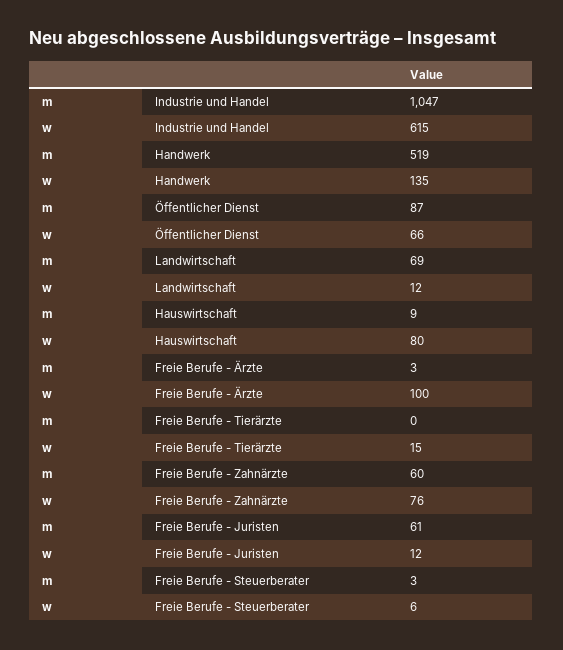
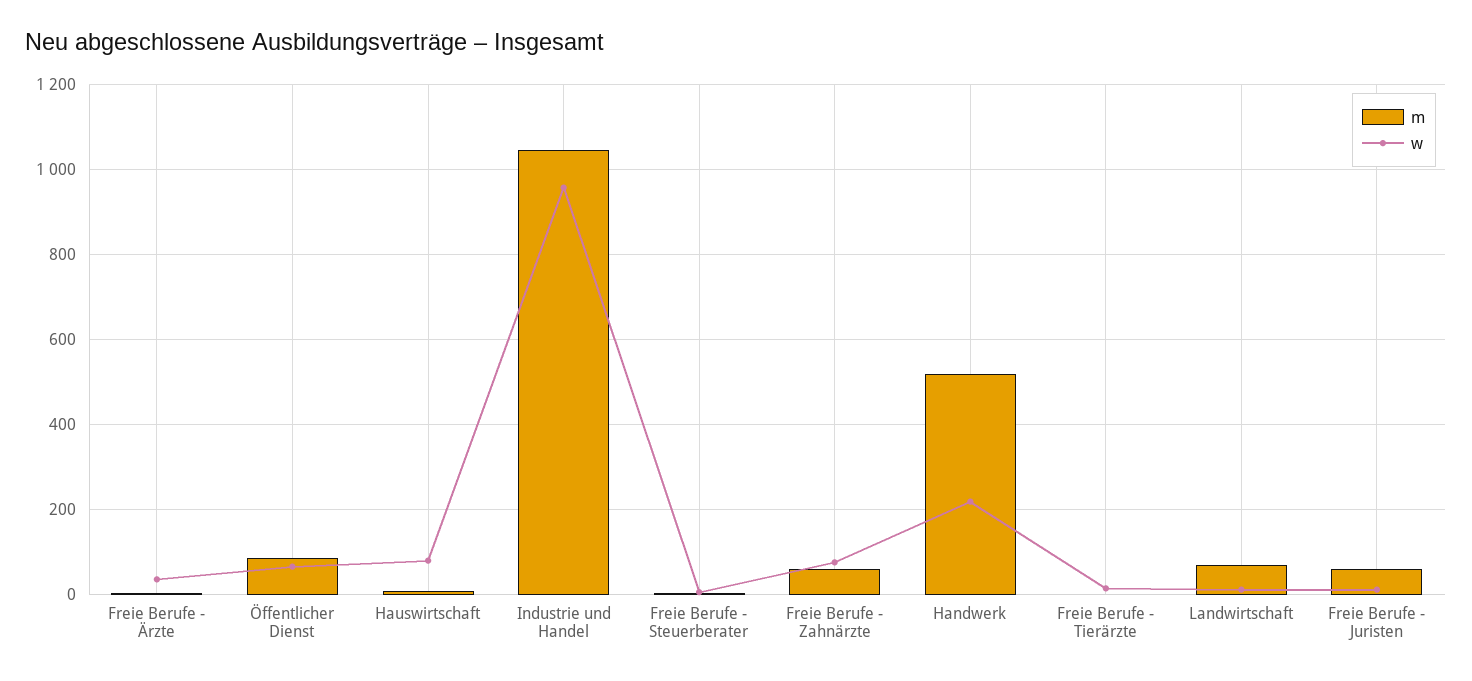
  {
    "m": {
      "Industrie und Handel": 1047,
      "Handwerk": 519,
      "Öffentlicher Dienst": 87,
      "Landwirtschaft": 69,
      "Hauswirtschaft": 9,
      "Freie Berufe - Ärzte": 3,
      "Freie Berufe - Tierärzte": 0,
      "Freie Berufe - Zahnärzte": 60,
      "Freie Berufe - Juristen": 61,
      "Freie Berufe - Steuerberater": 3
    },
    "w": {
-     "Industrie und Handel": 615,
+     "Industrie und Handel": 960,
-     "Handwerk": 135,
+     "Handwerk": 220,
      "Öffentlicher Dienst": 66,
      "Landwirtschaft": 12,
      "Hauswirtschaft": 80,
-     "Freie Berufe - Ärzte": 100,
+     "Freie Berufe - Ärzte": 40,
      "Freie Berufe - Tierärzte": 15,
      "Freie Berufe - Zahnärzte": 76,
      "Freie Berufe - Juristen": 12,
      "Freie Berufe - Steuerberater": 6
    }
  }

